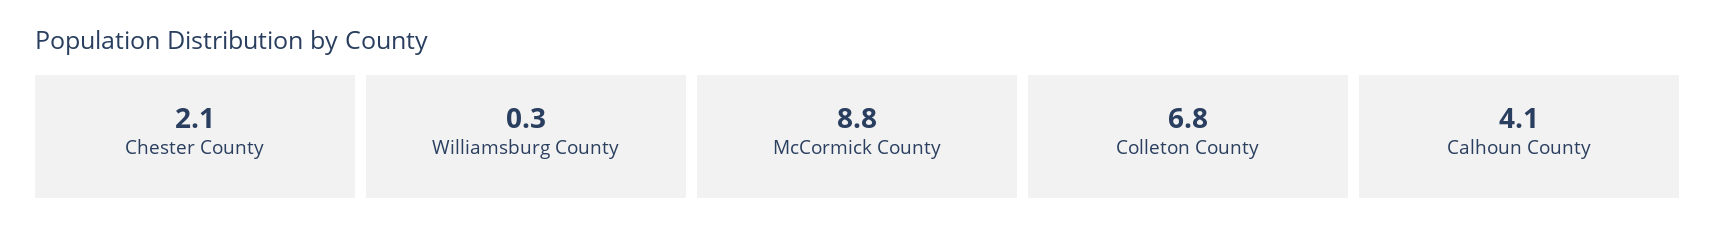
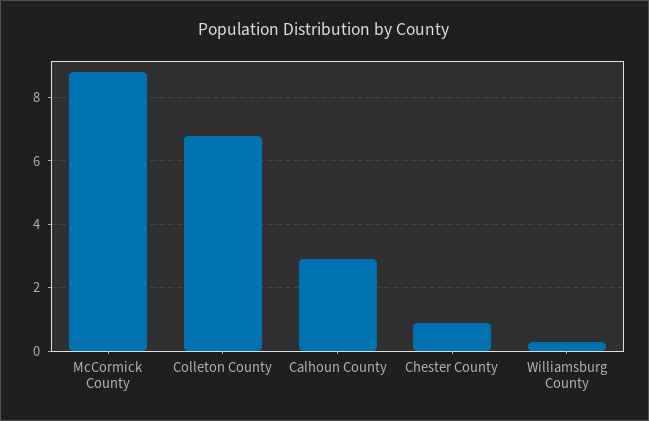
  {
-   "Chester County": 2.1,
+   "Chester County": 1,
    "Williamsburg County": 0.3,
    "McCormick County": 8.8,
    "Colleton County": 6.8,
-   "Calhoun County": 4.1
+   "Calhoun County": 3
  }

